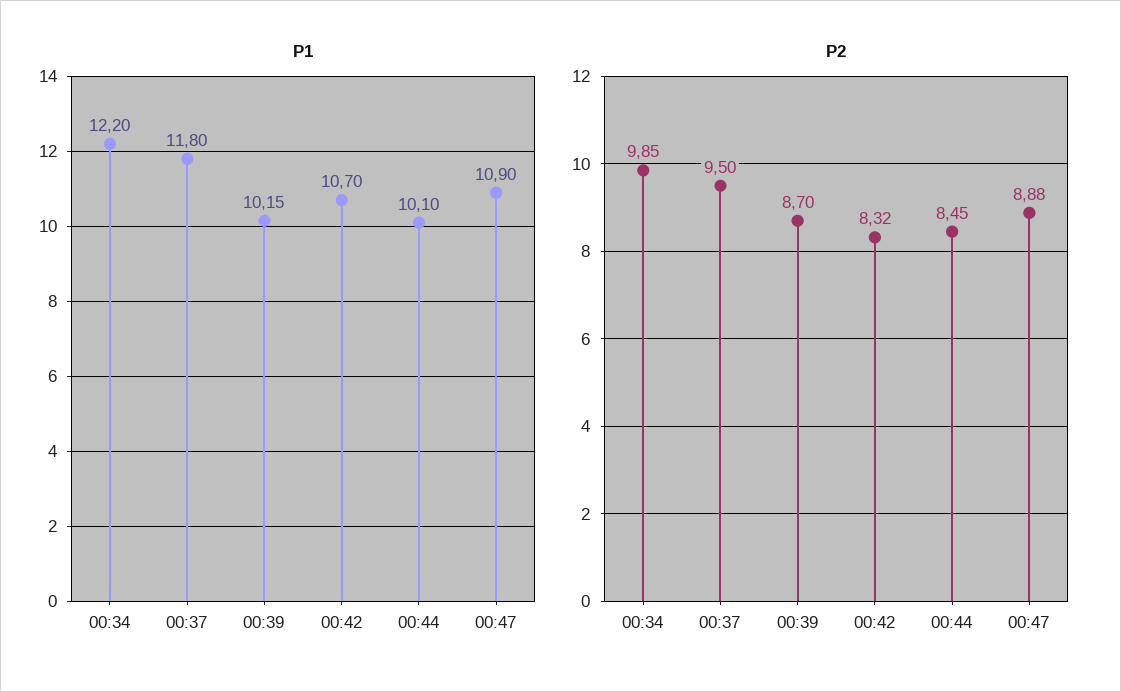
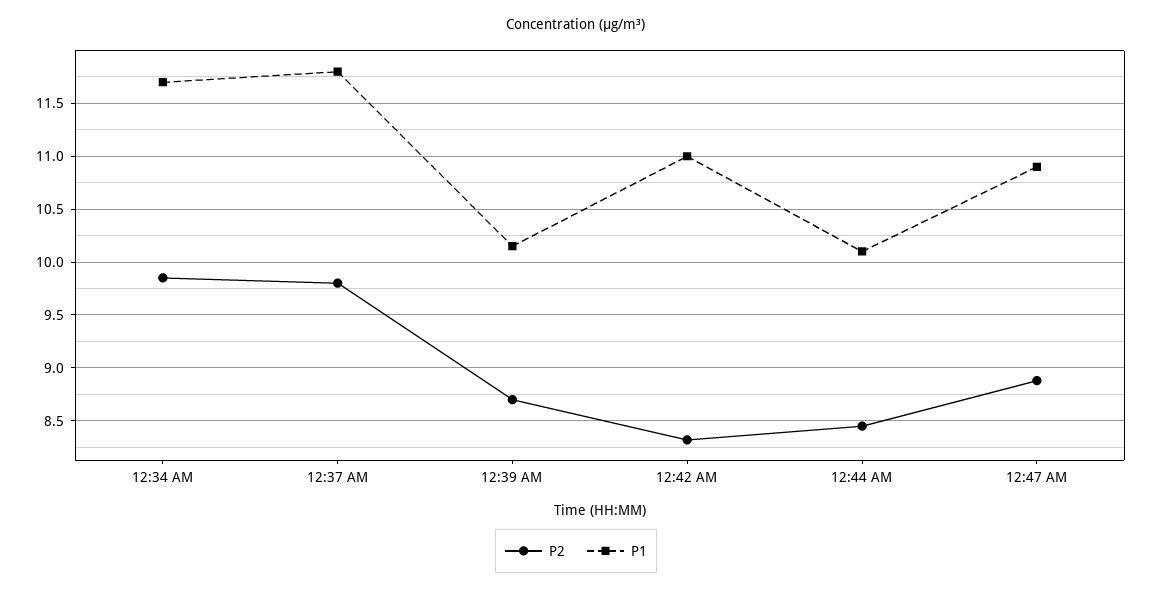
  {
    "P1": {
-     "00:34": 12.2,
+     "00:34": 11.7,
      "00:37": 11.8,
      "00:39": 10.15,
-     "00:42": 10.7,
+     "00:42": 11,
      "00:44": 10.1,
      "00:47": 10.9
    },
    "P2": {
      "00:34": 9.85,
-     "00:37": 9.5,
+     "00:37": 9.8,
      "00:39": 8.7,
      "00:42": 8.32,
      "00:44": 8.45,
      "00:47": 8.88
    }
  }

